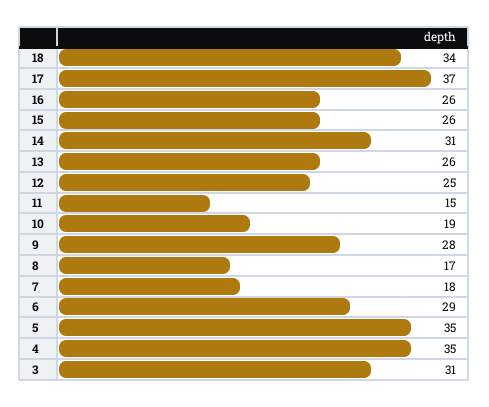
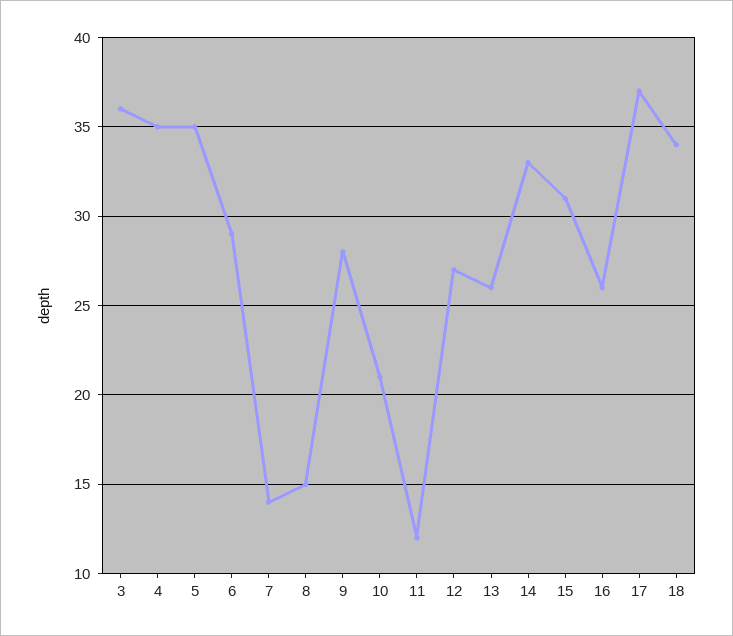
  {
    "18": 34,
    "17": 37,
    "16": 26,
-   "15": 26,
+   "15": 31,
-   "14": 31,
+   "14": 33,
    "13": 26,
-   "12": 25,
+   "12": 27,
-   "11": 15,
+   "11": 12,
-   "10": 19,
+   "10": 21,
    "9": 28,
-   "8": 17,
+   "8": 15,
-   "7": 18,
+   "7": 14,
    "6": 29,
    "5": 35,
    "4": 35,
-   "3": 31
+   "3": 36
  }

